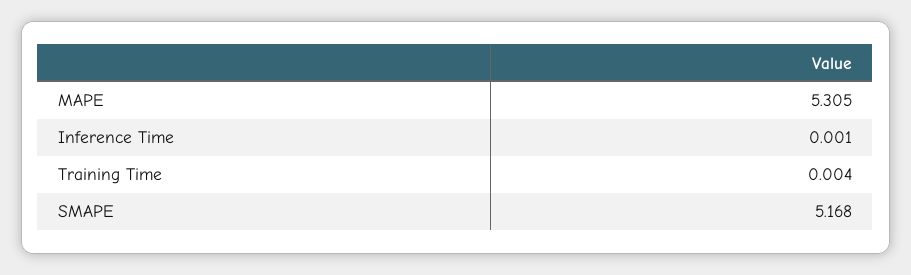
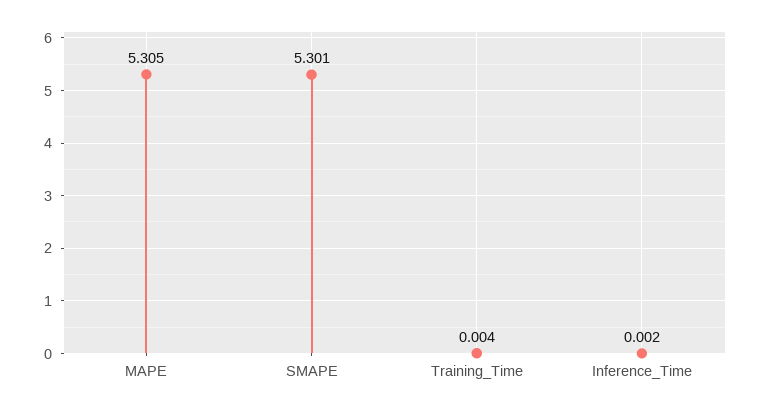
  {
    "MAPE": 5.305,
-   "Inference Time": 0.001,
+   "Inference Time": 0.002,
    "Training Time": 0.004,
-   "SMAPE": 5.168
+   "SMAPE": 5.301
  }

